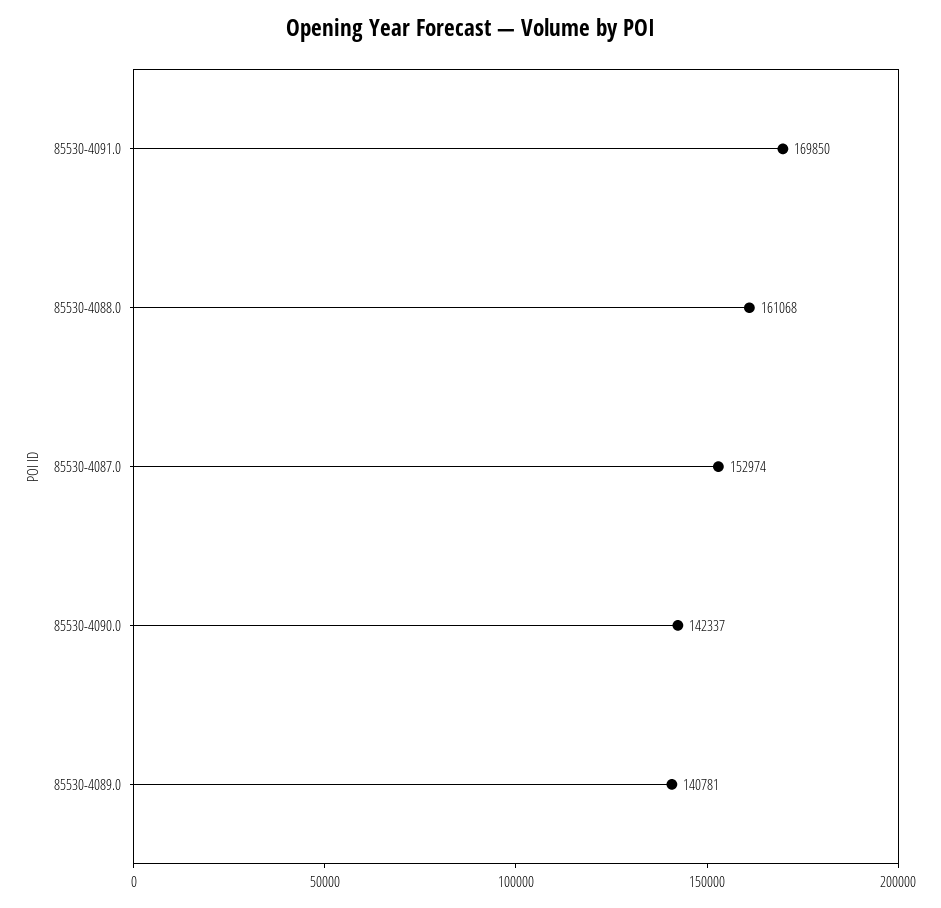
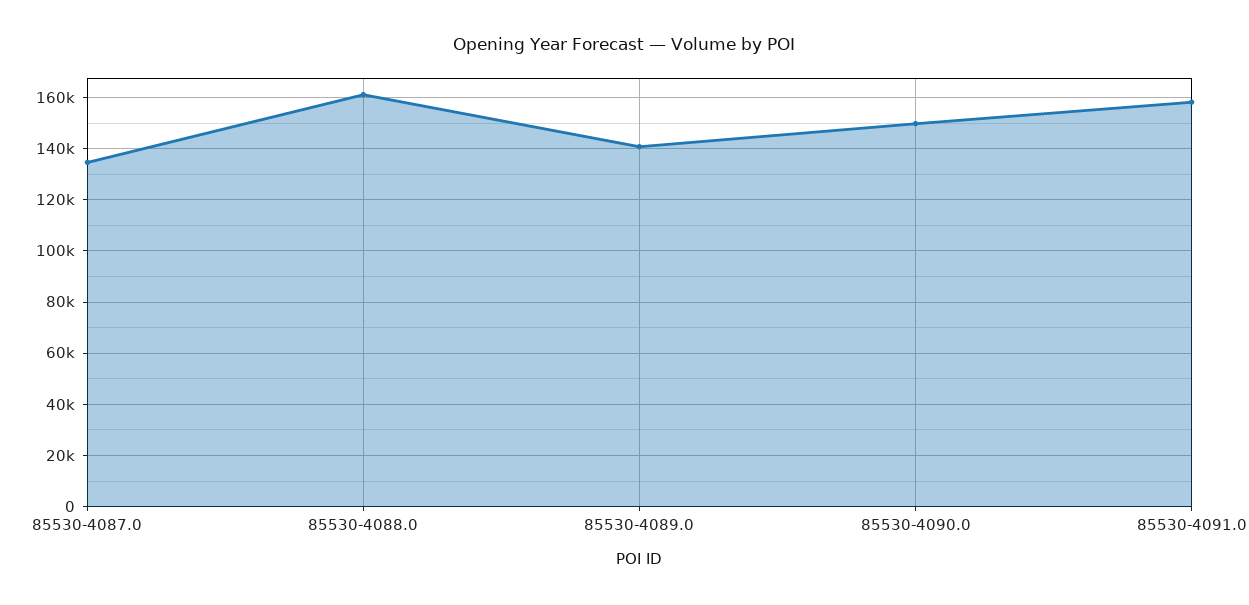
  {
-   "85530-4091.0": 169850,
+   "85530-4091.0": 157500,
    "85530-4088.0": 161068,
-   "85530-4087.0": 152974,
+   "85530-4087.0": 135000,
-   "85530-4090.0": 142337,
+   "85530-4090.0": 150000,
    "85530-4089.0": 140781
  }

